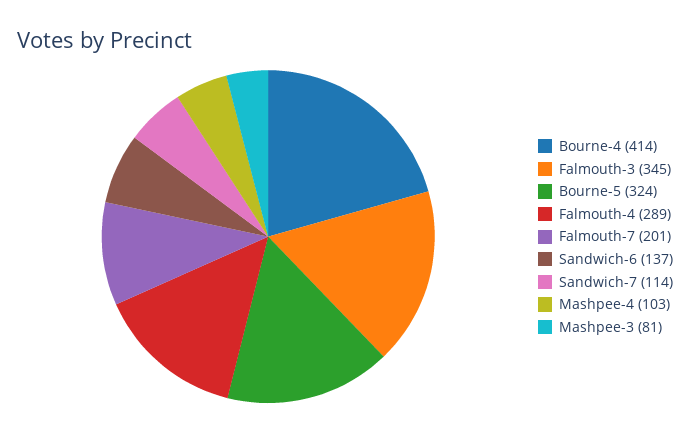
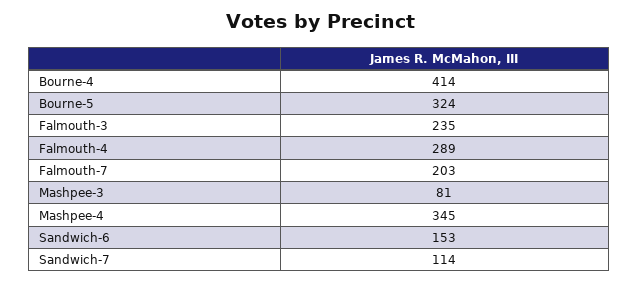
  {
    "Bourne-4": 414,
-   "Falmouth-3": 345,
+   "Falmouth-3": 235,
    "Bourne-5": 324,
    "Falmouth-4": 289,
-   "Falmouth-7": 201,
+   "Falmouth-7": 203,
-   "Sandwich-6": 137,
+   "Sandwich-6": 153,
    "Sandwich-7": 114,
-   "Mashpee-4": 103,
+   "Mashpee-4": 345,
    "Mashpee-3": 81
  }

